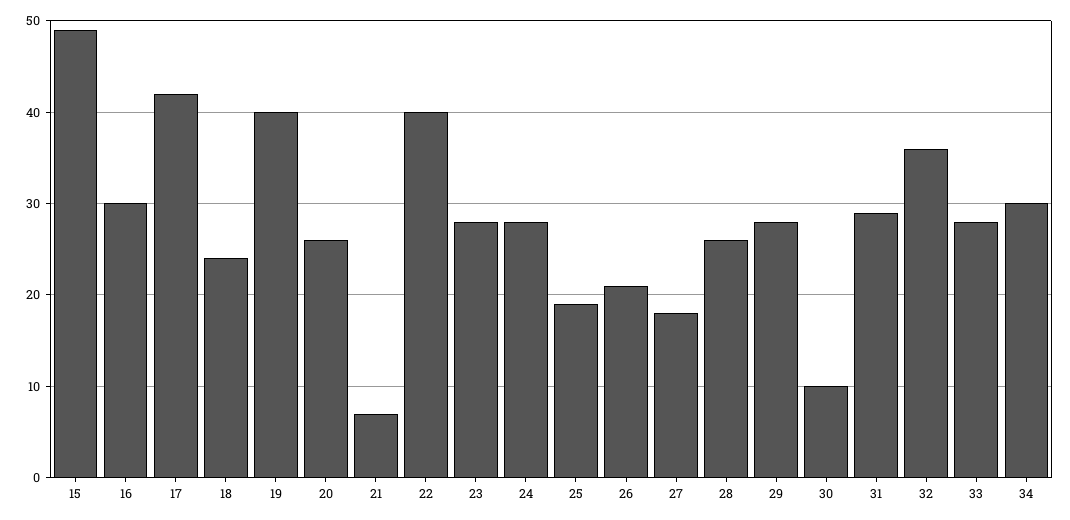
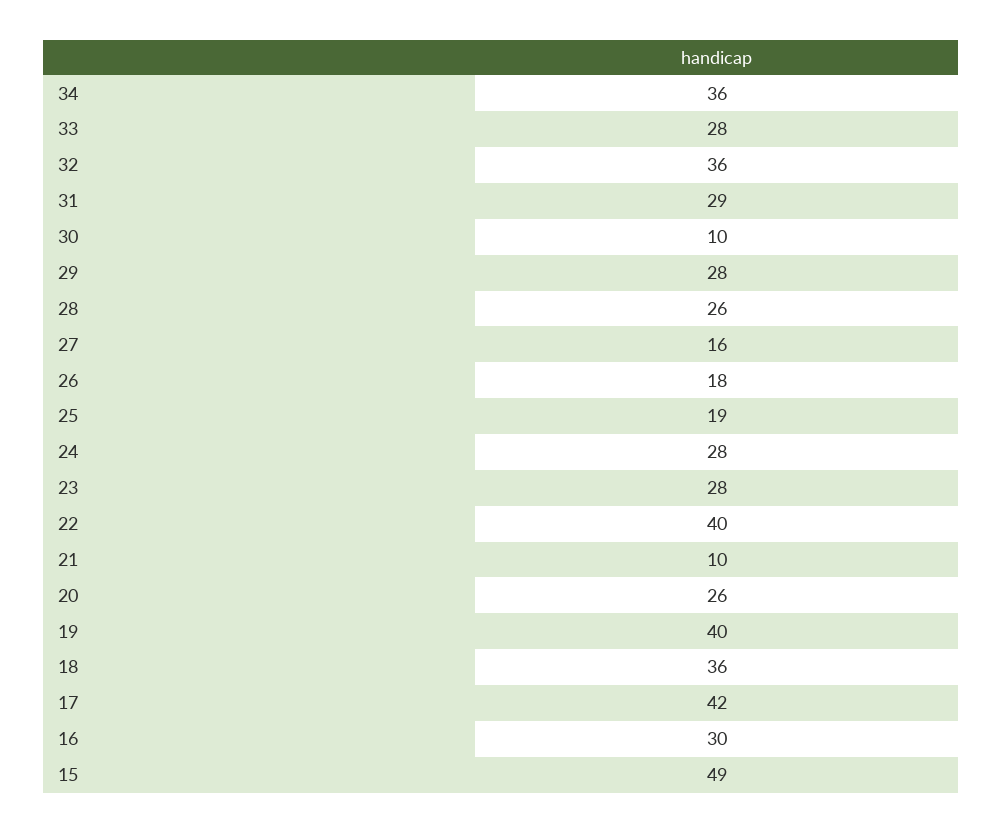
  {
    "15": 49,
    "16": 30,
    "17": 42,
-   "18": 24,
+   "18": 36,
    "19": 40,
    "20": 26,
-   "21": 7,
+   "21": 10,
    "22": 40,
    "23": 28,
    "24": 28,
    "25": 19,
-   "26": 21,
+   "26": 18,
-   "27": 18,
+   "27": 16,
    "28": 26,
    "29": 28,
    "30": 10,
    "31": 29,
    "32": 36,
    "33": 28,
-   "34": 30
+   "34": 36
  }

